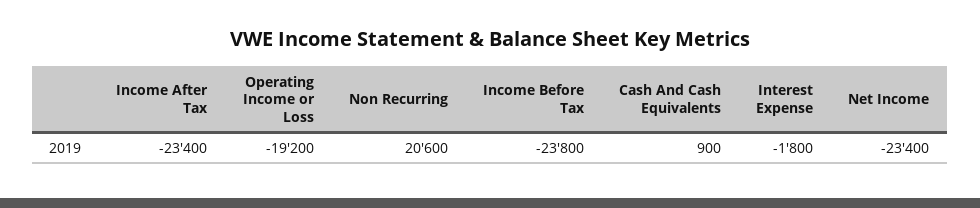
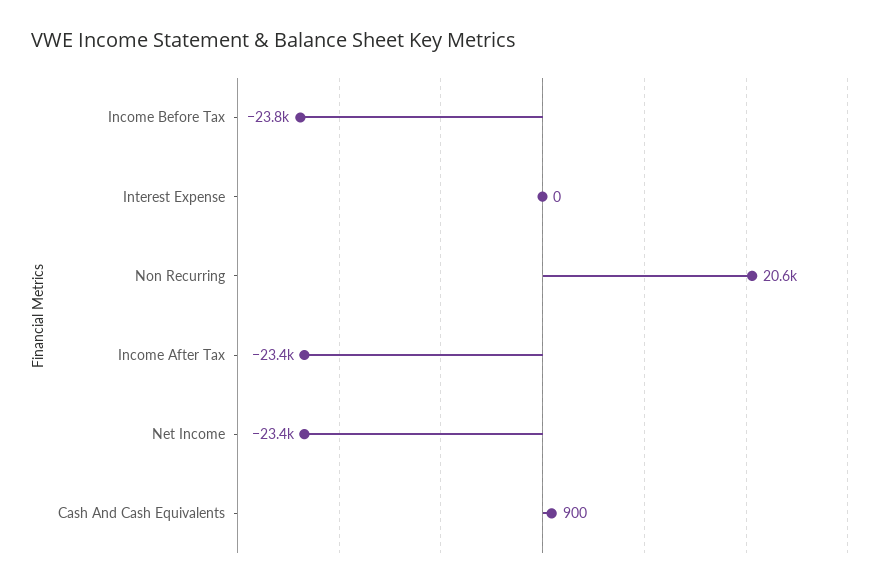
  {
    "Income After Tax": -23400,
-   "Operating Income or Loss": -19200,
    "Non Recurring": 20600,
    "Income Before Tax": -23800,
    "Cash And Cash Equivalents": 900,
-   "Interest Expense": -1800,
+   "Interest Expense": 0,
    "Net Income": -23400
  }

